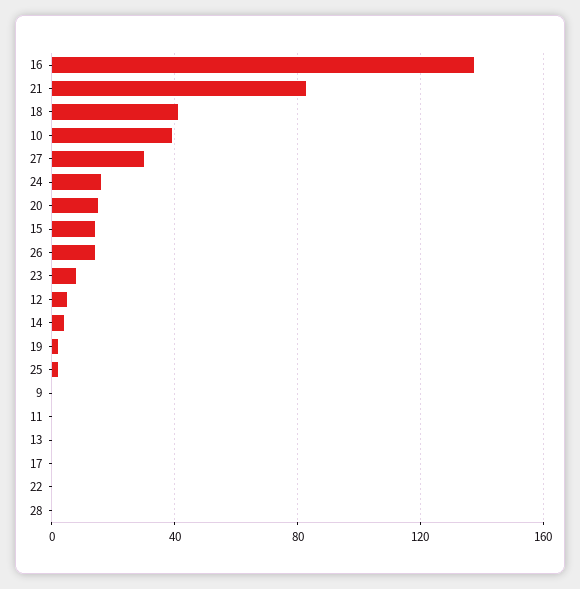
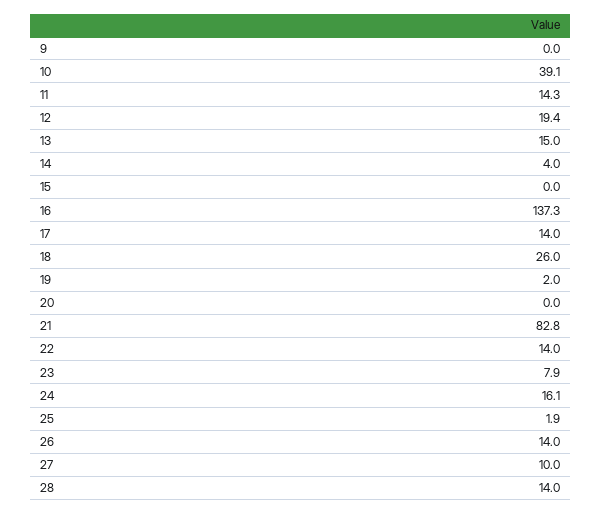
  {
    "16": 137.3,
    "21": 82.8,
-   "18": 40,
+   "18": 26,
    "10": 39.1,
-   "27": 30,
+   "27": 10,
    "24": 16.1,
-   "20": 15,
+   "20": 0,
-   "15": 15,
+   "15": 0,
    "26": 14,
    "23": 7.9,
-   "12": 5,
+   "12": 19.4,
    "14": 4,
    "19": 2,
    "25": 1.9,
    "9": 0,
-   "11": 0,
+   "11": 14.3,
-   "13": 0,
+   "13": 15,
-   "17": 0,
+   "17": 14,
-   "22": 0,
+   "22": 14,
-   "28": 0
+   "28": 14
  }

